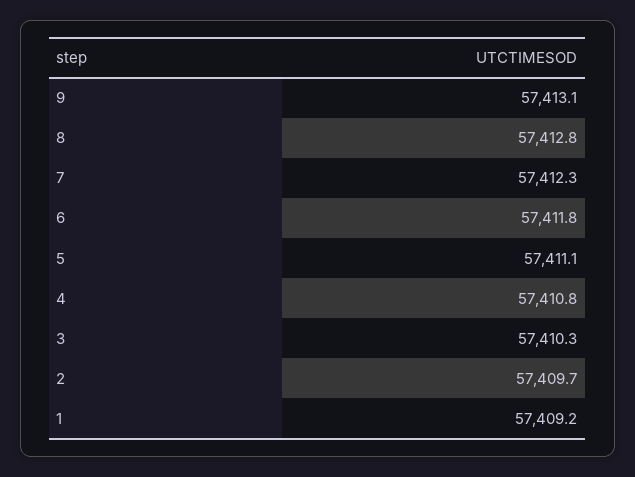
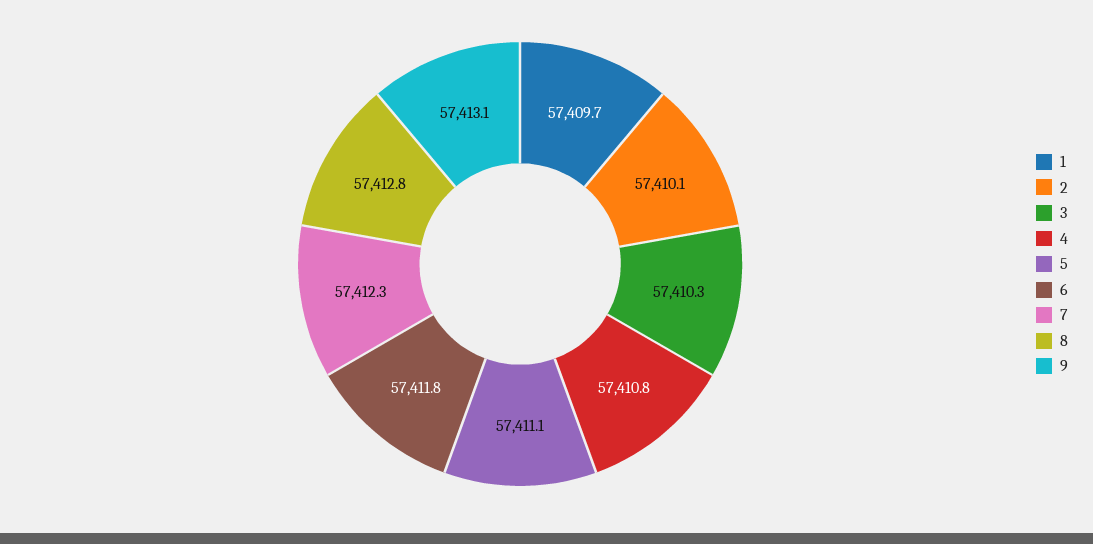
  {
    "9": 57413.1,
    "8": 57412.8,
    "7": 57412.3,
    "6": 57411.8,
    "5": 57411.1,
    "4": 57410.8,
    "3": 57410.3,
-   "2": 57409.7,
+   "2": 57410.1,
-   "1": 57409.2
+   "1": 57409.7
  }

